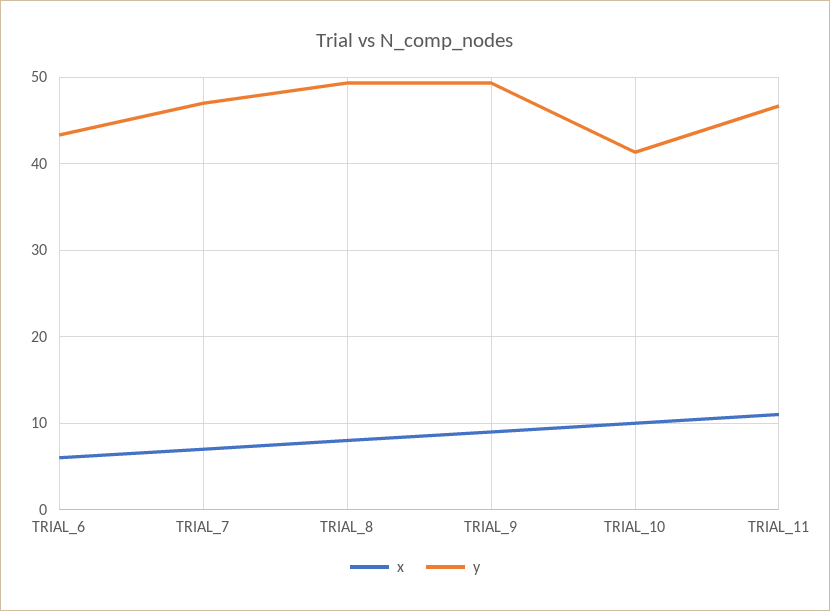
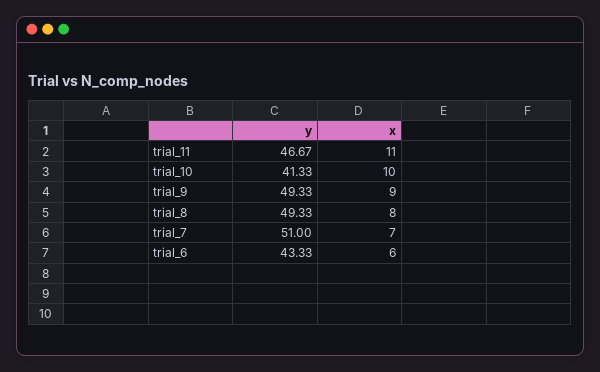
  {
    "x": {
      "TRIAL_6": 6,
      "TRIAL_7": 7,
      "TRIAL_8": 8,
      "TRIAL_9": 9,
      "TRIAL_10": 10,
      "TRIAL_11": 11
    },
    "y": {
      "TRIAL_6": 43.33,
-     "TRIAL_7": 47,
+     "TRIAL_7": 51,
      "TRIAL_8": 49.33,
      "TRIAL_9": 49.33,
      "TRIAL_10": 41.33,
      "TRIAL_11": 46.67
    }
  }

